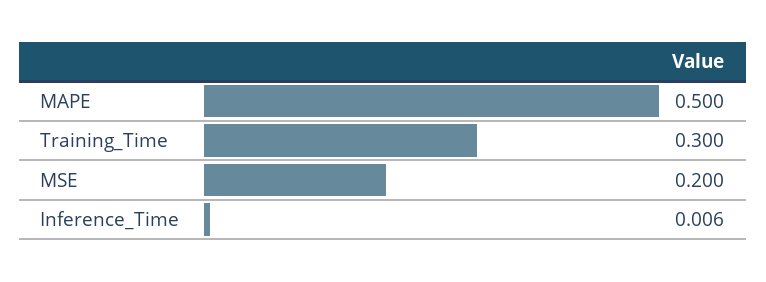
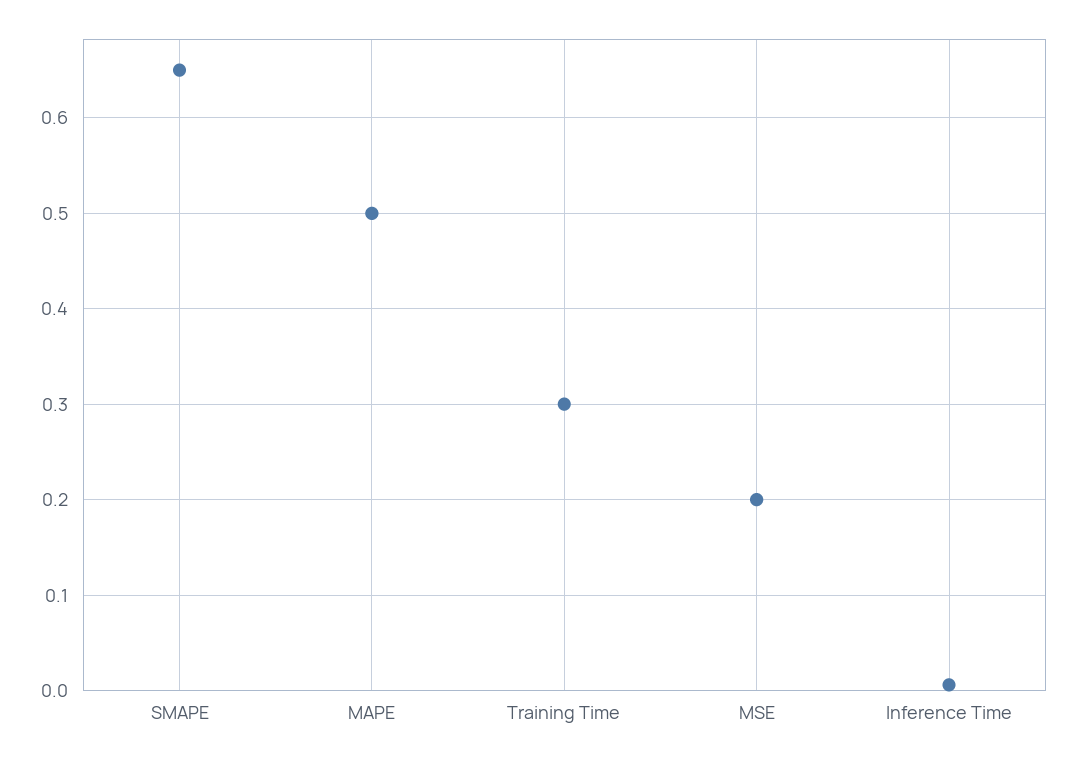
  {
    "MAPE": 0.5,
    "Training_Time": 0.3,
    "MSE": 0.2,
-   "Inference_Time": 0.006
+   "Inference_Time": 0.006,
+   "SMAPE": 0.65
  }

